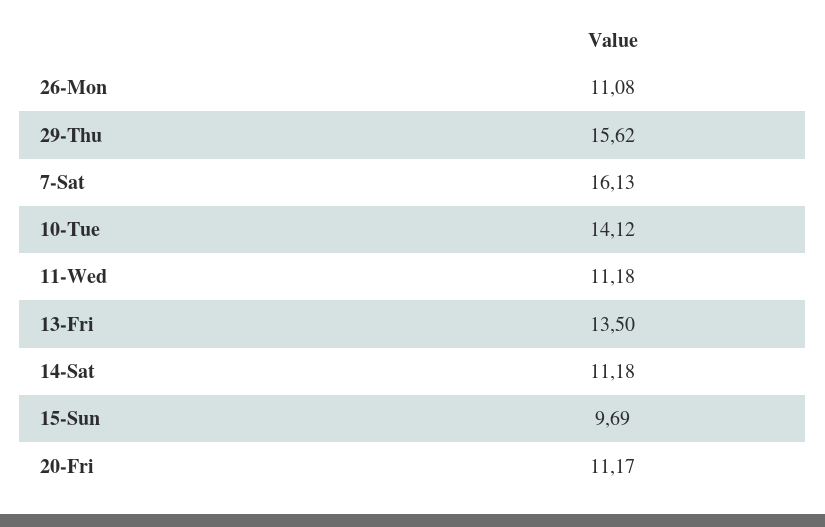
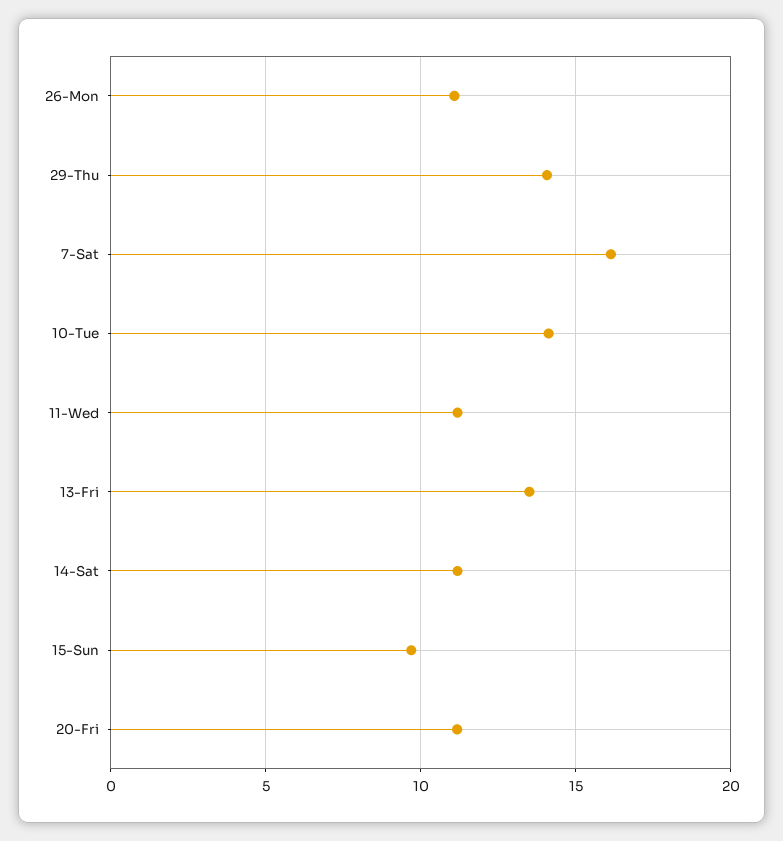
  {
    "26-Mon": 11.08,
-   "29-Thu": 15.62,
+   "29-Thu": 14,
    "7-Sat": 16.13,
    "10-Tue": 14.12,
    "11-Wed": 11.18,
    "13-Fri": 13.5,
    "14-Sat": 11.18,
    "15-Sun": 9.69,
    "20-Fri": 11.17
  }

